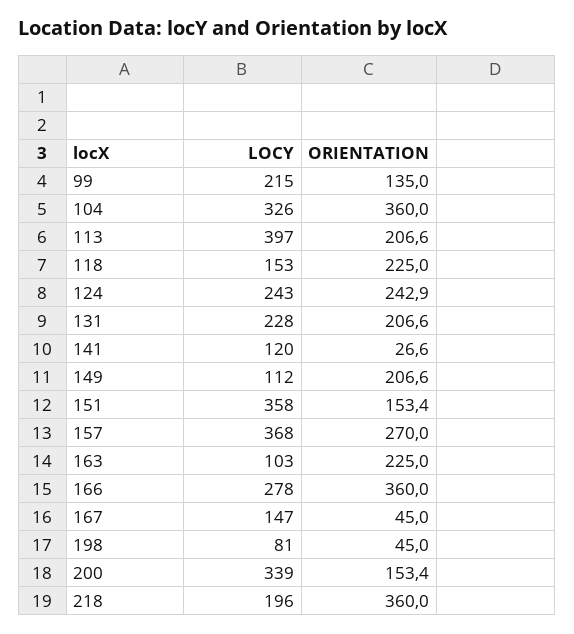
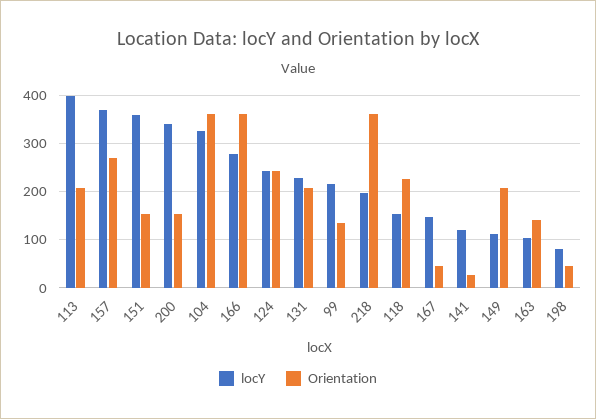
  {
    "LOCY": {
      "99": 215,
      "104": 326,
      "113": 397,
      "118": 153,
      "124": 243,
      "131": 228,
      "141": 120,
      "149": 112,
      "151": 358,
      "157": 368,
      "163": 103,
      "166": 278,
      "167": 147,
      "198": 81,
      "200": 339,
      "218": 196
    },
    "ORIENTATION": {
      "99": 135,
      "104": 360,
      "113": 206.6,
      "118": 225,
      "124": 242.9,
      "131": 206.6,
      "141": 26.6,
      "149": 206.6,
      "151": 153.4,
      "157": 270,
-     "163": 225,
+     "163": 140,
      "166": 360,
      "167": 45,
      "198": 45,
      "200": 153.4,
      "218": 360
    }
  }

